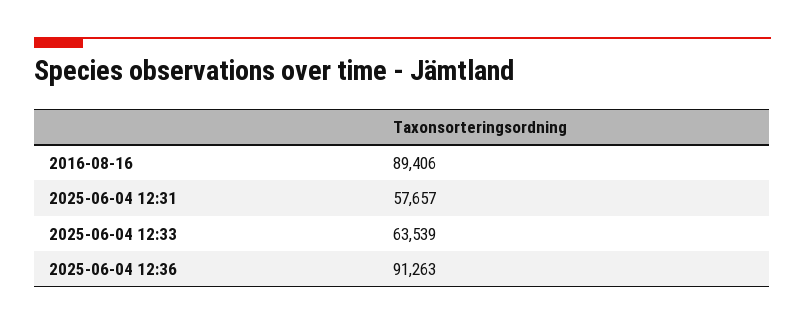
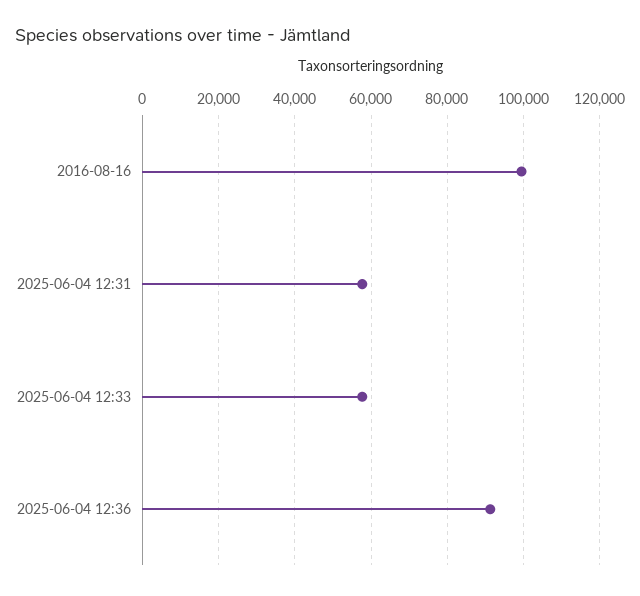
  {
-   "2016-08-16": 89406,
+   "2016-08-16": 100000,
    "2025-06-04 12:31": 57657,
-   "2025-06-04 12:33": 63539,
+   "2025-06-04 12:33": 58000,
    "2025-06-04 12:36": 91263
  }

